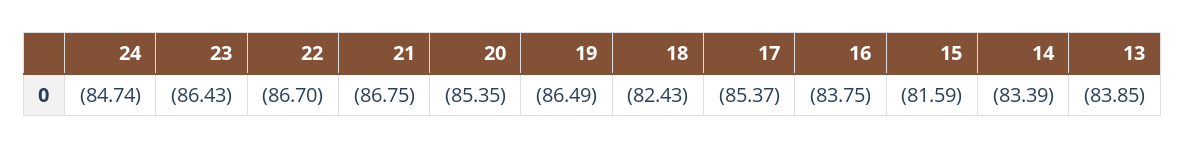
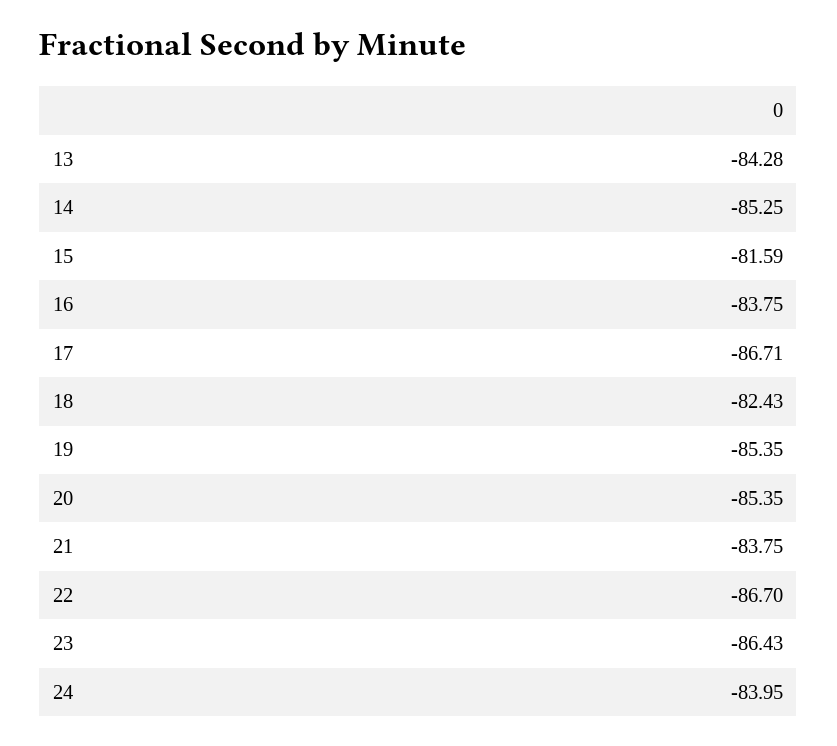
  {
-   "24": -84.74,
+   "24": -83.95,
    "23": -86.43,
    "22": -86.7,
-   "21": -86.75,
+   "21": -83.75,
    "20": -85.35,
-   "19": -86.49,
+   "19": -85.35,
    "18": -82.43,
-   "17": -85.37,
+   "17": -86.71,
    "16": -83.75,
    "15": -81.59,
-   "14": -83.39,
+   "14": -85.25,
-   "13": -83.85
+   "13": -84.28
  }

